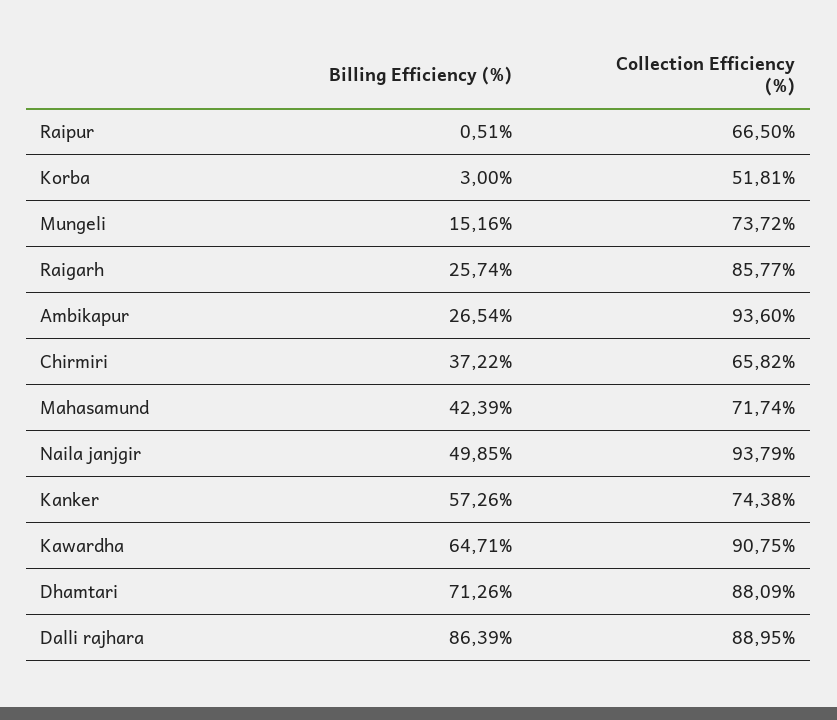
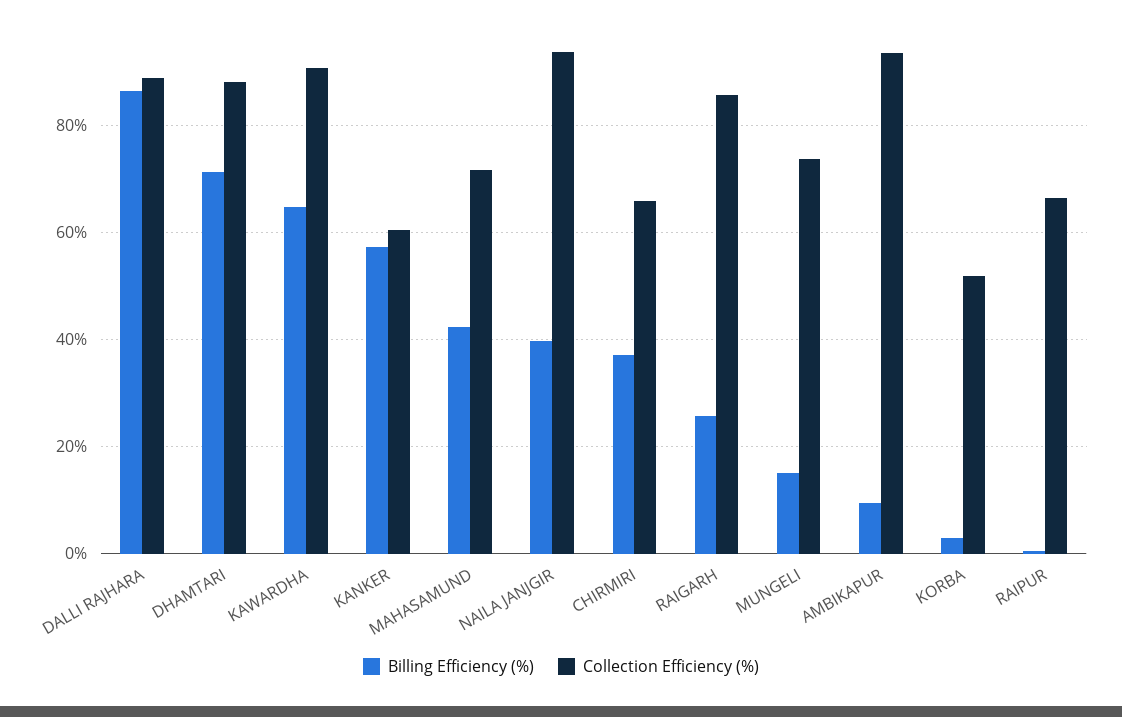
  {
    "Billing Efficiency (%)": {
      "Raipur": 0.51,
      "Korba": 3,
      "Mungeli": 15.16,
      "Raigarh": 25.74,
-     "Ambikapur": 26.54,
+     "Ambikapur": 10,
      "Chirmiri": 37.22,
      "Mahasamund": 42.39,
-     "Naila janjgir": 49.85,
+     "Naila janjgir": 40,
      "Kanker": 57.26,
      "Kawardha": 64.71,
      "Dhamtari": 71.26,
      "Dalli rajhara": 86.39
    },
    "Collection Efficiency (%)": {
      "Raipur": 66.5,
      "Korba": 51.81,
      "Mungeli": 73.72,
      "Raigarh": 85.77,
      "Ambikapur": 93.6,
      "Chirmiri": 65.82,
      "Mahasamund": 71.74,
      "Naila janjgir": 93.79,
-     "Kanker": 74.38,
+     "Kanker": 60,
      "Kawardha": 90.75,
      "Dhamtari": 88.09,
      "Dalli rajhara": 88.95
    }
  }

